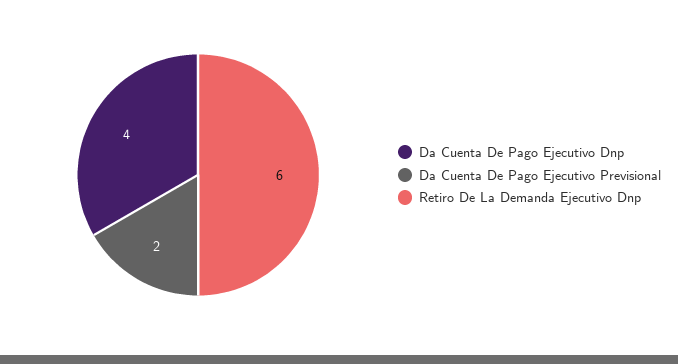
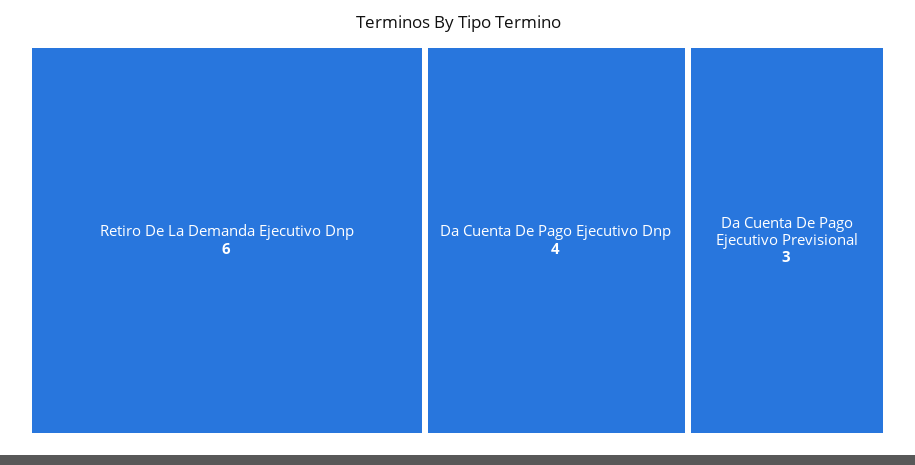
  {
    "Da Cuenta De Pago Ejecutivo Dnp": 4,
-   "Da Cuenta De Pago Ejecutivo Previsional": 2,
+   "Da Cuenta De Pago Ejecutivo Previsional": 3,
    "Retiro De La Demanda Ejecutivo Dnp": 6
  }

